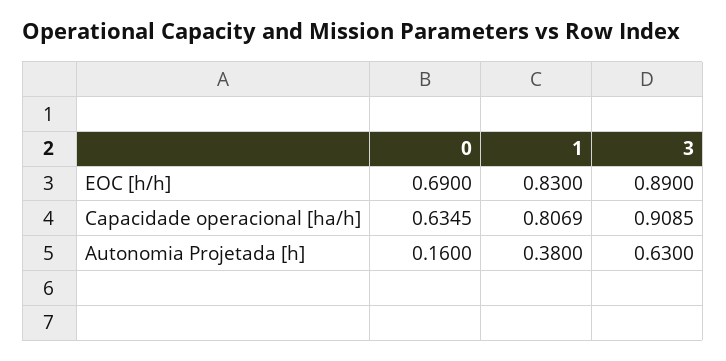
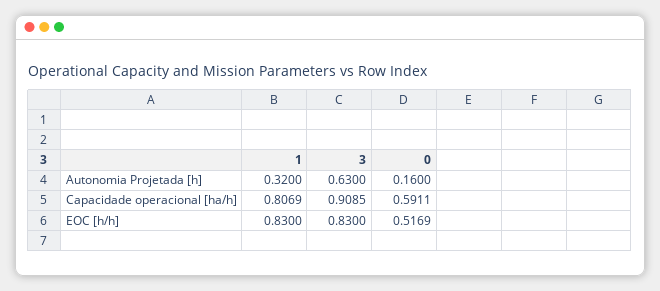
  {
    "0": {
-     "EOC [h/h]": 0.69,
+     "EOC [h/h]": 0.5169,
-     "Capacidade operacional [ha/h]": 0.6345,
+     "Capacidade operacional [ha/h]": 0.5911,
      "Autonomia Projetada [h]": 0.16
    },
    "1": {
      "EOC [h/h]": 0.83,
      "Capacidade operacional [ha/h]": 0.8069,
-     "Autonomia Projetada [h]": 0.38
+     "Autonomia Projetada [h]": 0.32
    },
    "3": {
-     "EOC [h/h]": 0.89,
+     "EOC [h/h]": 0.83,
      "Capacidade operacional [ha/h]": 0.9085,
      "Autonomia Projetada [h]": 0.63
    }
  }

